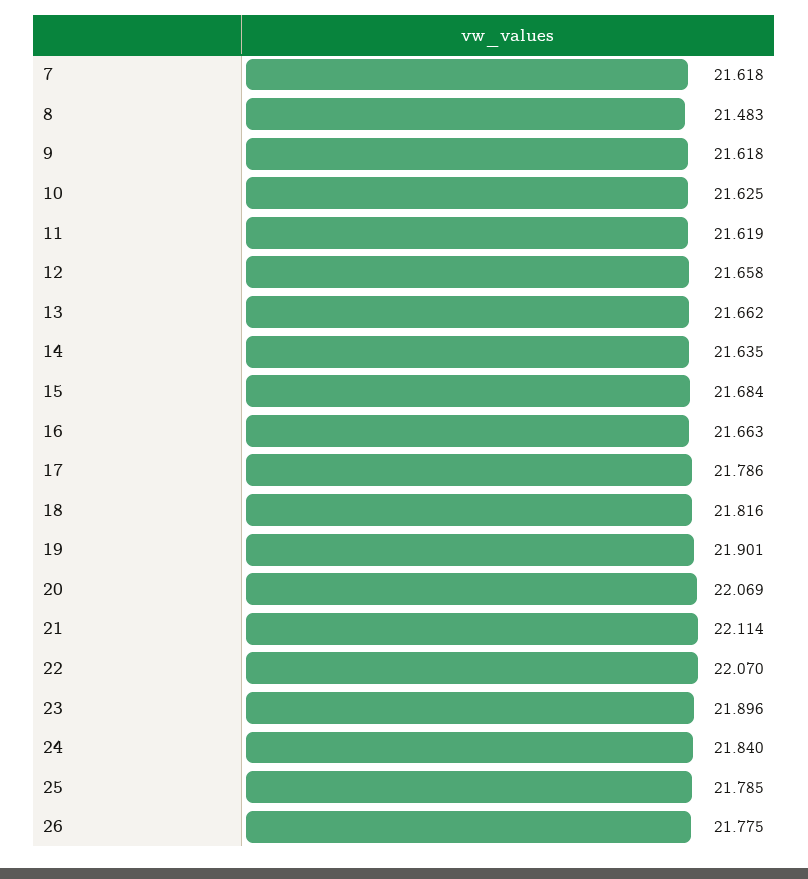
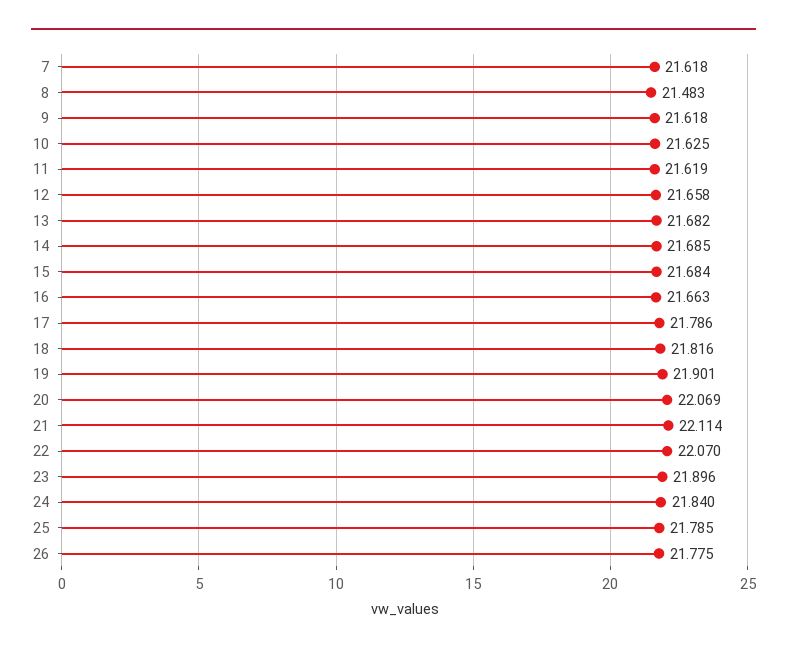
  {
    "7": 21.618,
    "8": 21.483,
    "9": 21.618,
    "10": 21.625,
    "11": 21.619,
    "12": 21.658,
-   "13": 21.662,
+   "13": 21.682,
-   "14": 21.635,
+   "14": 21.685,
    "15": 21.684,
    "16": 21.663,
    "17": 21.786,
    "18": 21.816,
    "19": 21.901,
    "20": 22.069,
    "21": 22.114,
    "22": 22.07,
    "23": 21.896,
    "24": 21.84,
    "25": 21.785,
    "26": 21.775
  }

